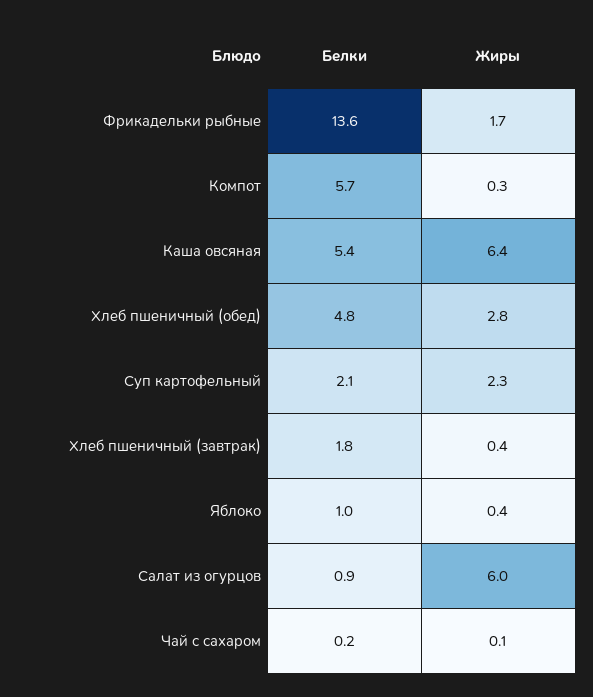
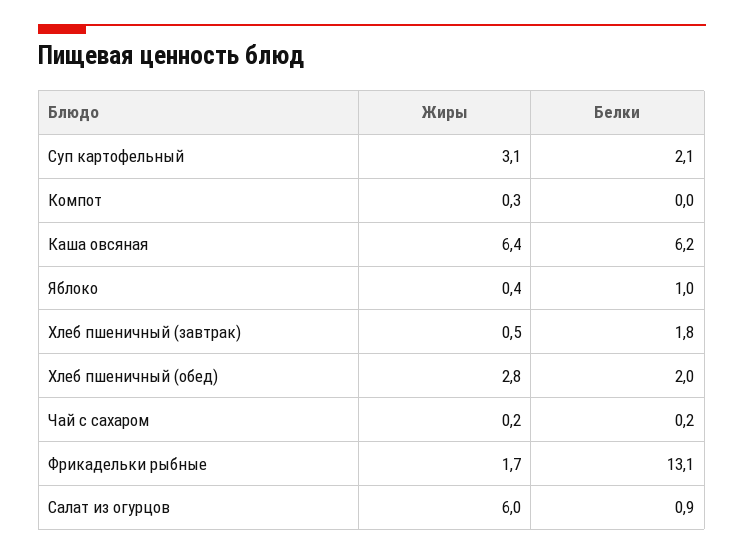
  {
    "Белки": {
-     "Фрикадельки рыбные": 13.6,
+     "Фрикадельки рыбные": 13.1,
-     "Компот": 5.7,
+     "Компот": 0,
-     "Каша овсяная": 5.4,
+     "Каша овсяная": 6.2,
-     "Хлеб пшеничный (обед)": 4.8,
+     "Хлеб пшеничный (обед)": 2,
      "Суп картофельный": 2.1,
      "Хлеб пшеничный (завтрак)": 1.8,
      "Яблоко": 1,
      "Салат из огурцов": 0.9,
      "Чай с сахаром": 0.2
    },
    "Жиры": {
      "Фрикадельки рыбные": 1.7,
      "Компот": 0.3,
      "Каша овсяная": 6.4,
      "Хлеб пшеничный (обед)": 2.8,
-     "Суп картофельный": 2.3,
+     "Суп картофельный": 3.1,
-     "Хлеб пшеничный (завтрак)": 0.4,
+     "Хлеб пшеничный (завтрак)": 0.5,
      "Яблоко": 0.4,
      "Салат из огурцов": 6,
-     "Чай с сахаром": 0.1
+     "Чай с сахаром": 0.2
    }
  }

